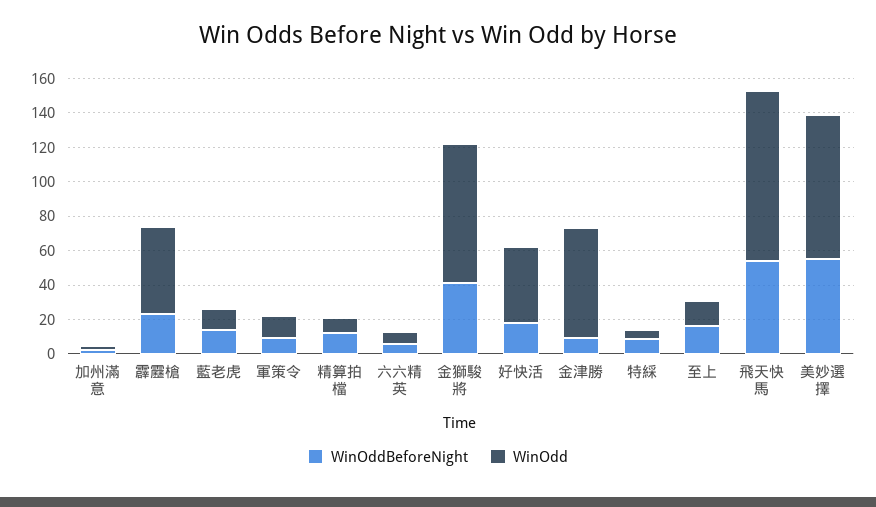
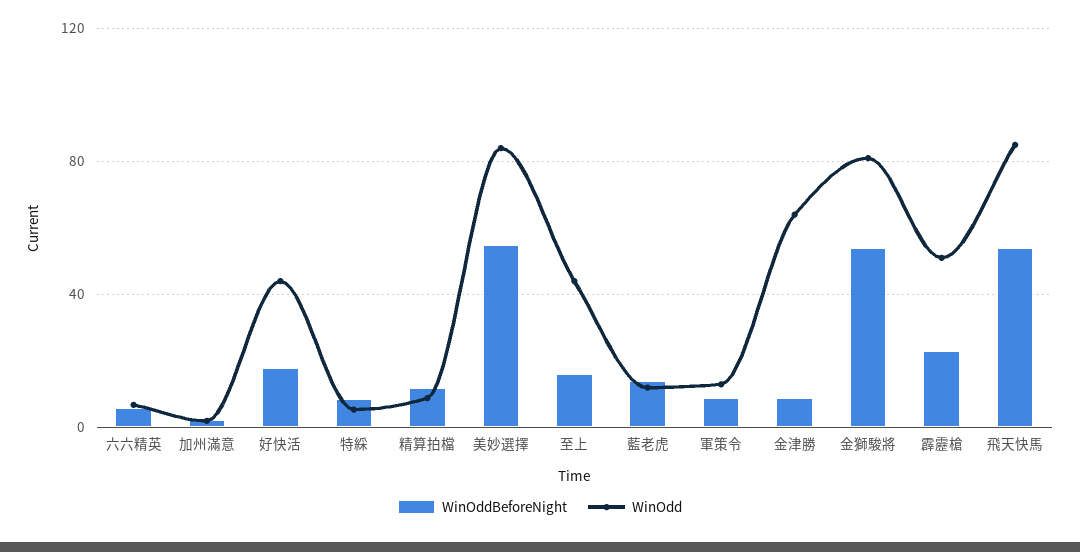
  {
    "WinOddBeforeNight": {
      "加州滿意": 0,
      "霹靂槍": 25,
      "藍老虎": 15,
      "軍策令": 10,
      "精算拍檔": 10,
      "六六精英": 5,
-     "金獅駿將": 40,
+     "金獅駿將": 55,
      "好快活": 20,
      "金津勝": 10,
      "特綵": 10,
      "至上": 15,
      "飛天快馬": 55,
      "美妙選擇": 55
    },
    "WinOdd": {
      "加州滿意": 0,
      "霹靂槍": 50,
      "藍老虎": 10,
      "軍策令": 15,
      "精算拍檔": 10,
      "六六精英": 5,
      "金獅駿將": 80,
      "好快活": 45,
      "金津勝": 65,
      "特綵": 5,
-     "至上": 15,
+     "至上": 45,
-     "飛天快馬": 100,
+     "飛天快馬": 85,
      "美妙選擇": 85
    }
  }

